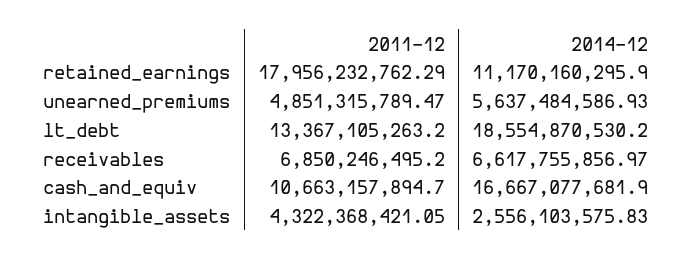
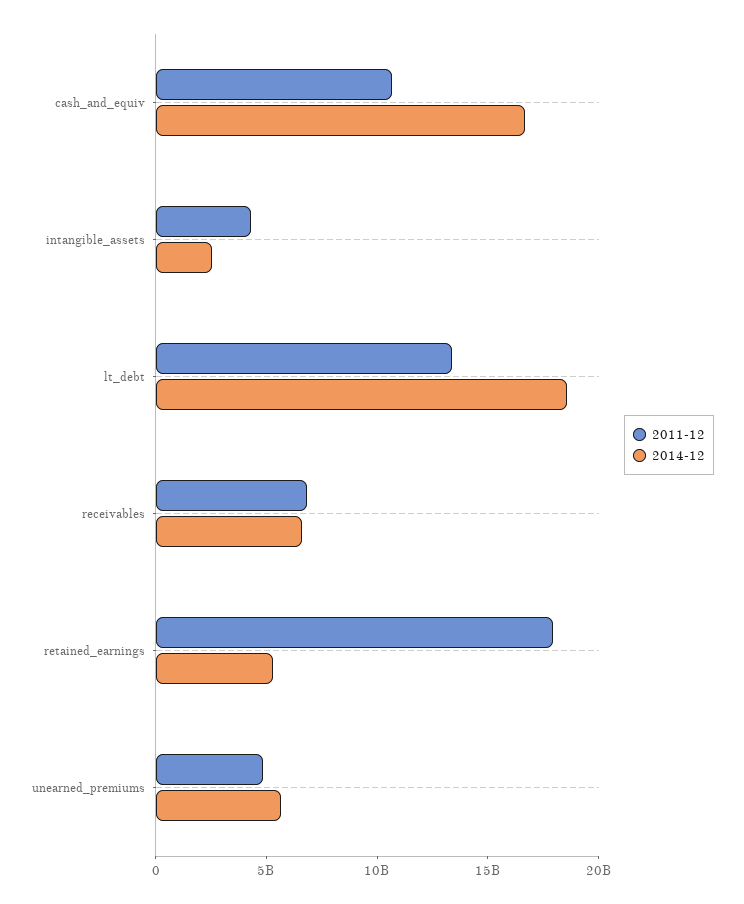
  {
    "2011-12": {
      "retained_earnings": 17956232762.29,
      "unearned_premiums": 4851315789.47,
      "lt_debt": 13367105263.2,
      "receivables": 6850246495.2,
      "cash_and_equiv": 10663157894.7,
      "intangible_assets": 4322368421.05
    },
    "2014-12": {
-     "retained_earnings": 11170160295.9,
+     "retained_earnings": 5000000000,
      "unearned_premiums": 5637484586.93,
      "lt_debt": 18554870530.2,
      "receivables": 6617755856.97,
      "cash_and_equiv": 16667077681.9,
      "intangible_assets": 2556103575.83
    }
  }

